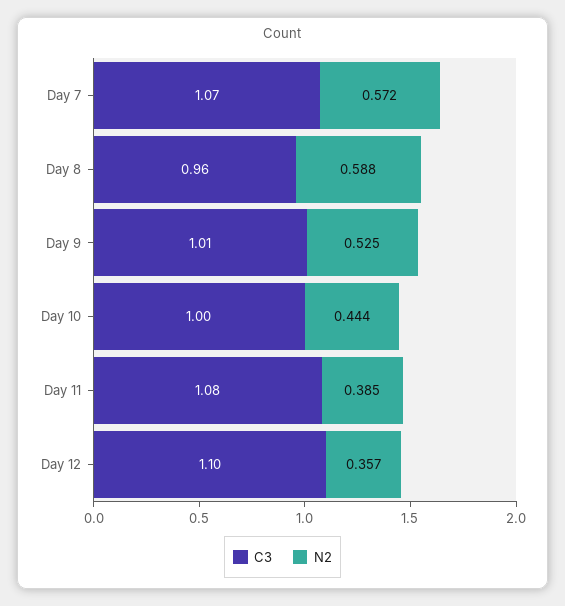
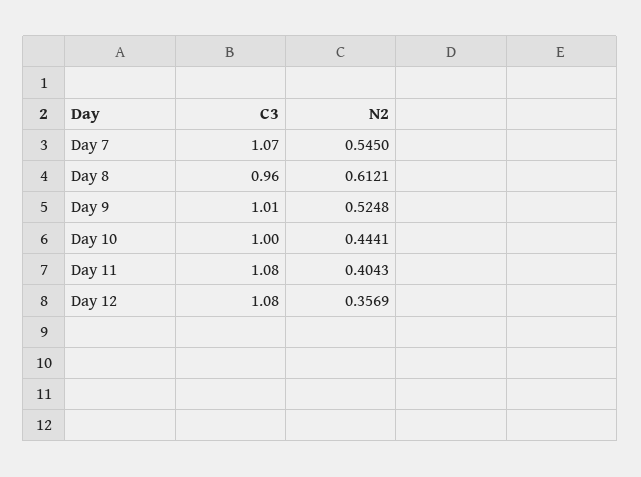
  {
    "C3": {
      "Day 7": 1.07,
      "Day 8": 0.96,
      "Day 9": 1.01,
      "Day 10": 1,
      "Day 11": 1.08,
-     "Day 12": 1.1
+     "Day 12": 1.08
    },
    "N2": {
-     "Day 7": 0.572,
+     "Day 7": 0.545,
-     "Day 8": 0.588,
+     "Day 8": 0.6121,
      "Day 9": 0.5248,
      "Day 10": 0.4441,
-     "Day 11": 0.385,
+     "Day 11": 0.4043,
      "Day 12": 0.3569
    }
  }

